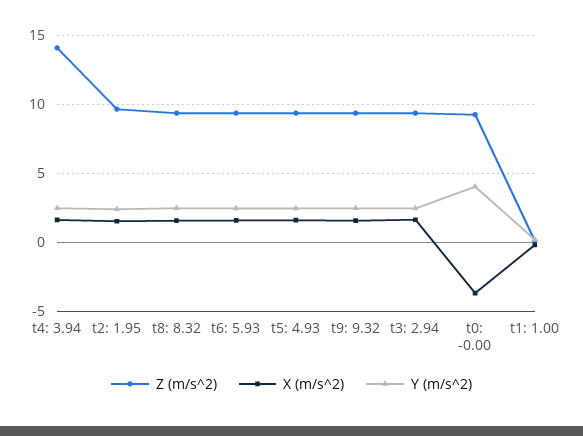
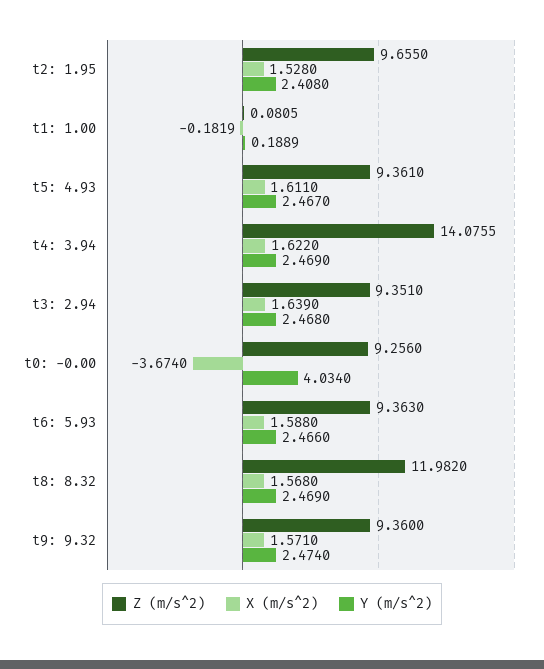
  {
    "Z (m/s^2)": {
      "t4: 3.94": 14.0755,
      "t2: 1.95": 9.655,
-     "t8: 8.32": 9.5,
+     "t8: 8.32": 11.982,
      "t6: 5.93": 9.363,
      "t5: 4.93": 9.361,
      "t9: 9.32": 9.36,
      "t3: 2.94": 9.351,
      "t0: -0.00": 9.256,
      "t1: 1.00": 0.0805
    },
    "X (m/s^2)": {
      "t4: 3.94": 1.622,
      "t2: 1.95": 1.528,
      "t8: 8.32": 1.568,
      "t6: 5.93": 1.588,
      "t5: 4.93": 1.611,
      "t9: 9.32": 1.571,
      "t3: 2.94": 1.639,
      "t0: -0.00": -3.674,
      "t1: 1.00": -0.1819
    },
    "Y (m/s^2)": {
      "t4: 3.94": 2.469,
      "t2: 1.95": 2.408,
      "t8: 8.32": 2.469,
      "t6: 5.93": 2.466,
      "t5: 4.93": 2.467,
      "t9: 9.32": 2.474,
      "t3: 2.94": 2.468,
      "t0: -0.00": 4.034,
      "t1: 1.00": 0.1889
    }
  }

